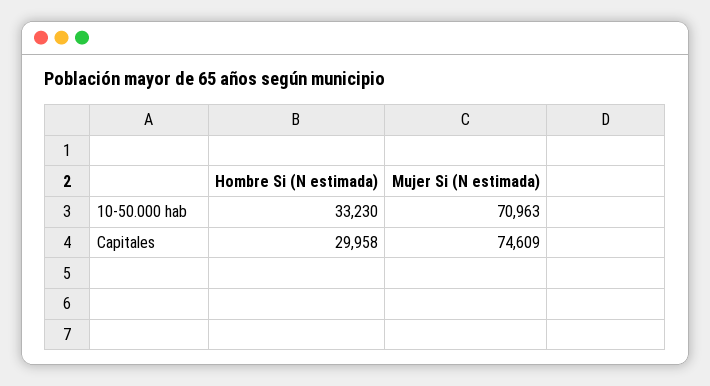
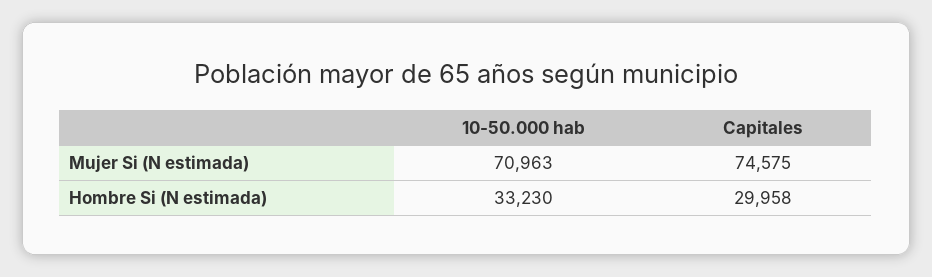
  {
    "Hombre Si (N estimada)": {
      "10-50.000 hab": 33230,
      "Capitales": 29958
    },
    "Mujer Si (N estimada)": {
      "10-50.000 hab": 70963,
-     "Capitales": 74609
+     "Capitales": 74575
    }
  }

